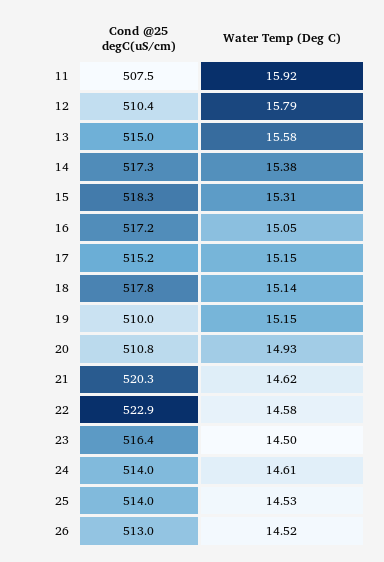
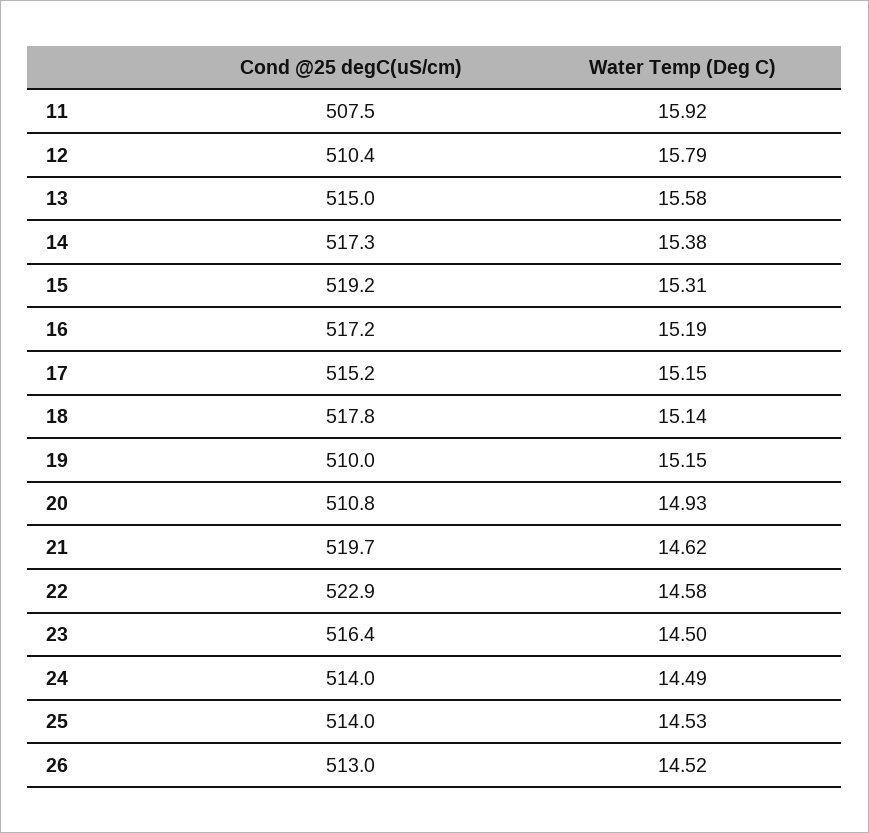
  {
    "Cond @25 degC(uS/cm)": {
      "11": 507.5,
      "12": 510.4,
      "13": 515,
      "14": 517.3,
-     "15": 518.3,
+     "15": 519.2,
      "16": 517.2,
      "17": 515.2,
      "18": 517.8,
      "19": 510,
      "20": 510.8,
-     "21": 520.3,
+     "21": 519.7,
      "22": 522.9,
      "23": 516.4,
      "24": 514,
      "25": 514,
      "26": 513
    },
    "Water Temp (Deg C)": {
      "11": 15.92,
      "12": 15.79,
      "13": 15.58,
      "14": 15.38,
      "15": 15.31,
-     "16": 15.05,
+     "16": 15.19,
      "17": 15.15,
      "18": 15.14,
      "19": 15.15,
      "20": 14.93,
      "21": 14.62,
      "22": 14.58,
      "23": 14.5,
-     "24": 14.61,
+     "24": 14.49,
      "25": 14.53,
      "26": 14.52
    }
  }

